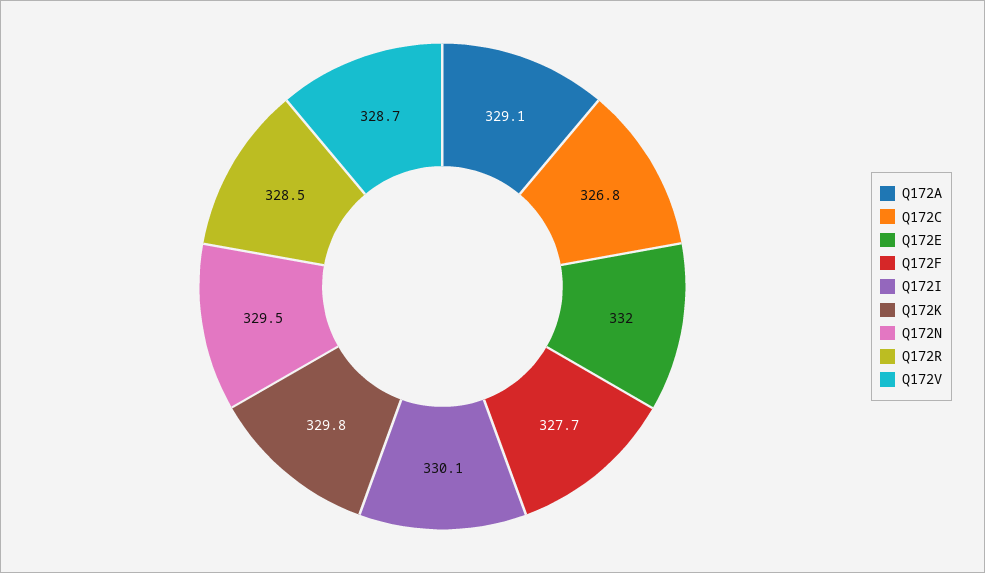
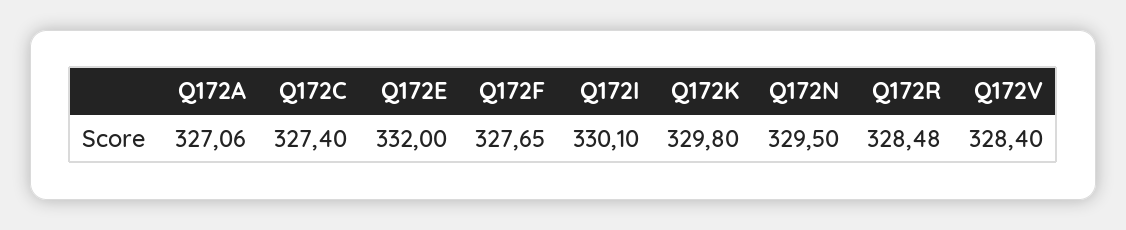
  {
-   "Q172A": 329.1,
+   "Q172A": 327.06,
-   "Q172C": 326.8,
+   "Q172C": 327.4,
    "Q172E": 332,
    "Q172F": 327.65,
    "Q172I": 330.1,
    "Q172K": 329.8,
    "Q172N": 329.5,
    "Q172R": 328.48,
-   "Q172V": 328.7
+   "Q172V": 328.4
  }

